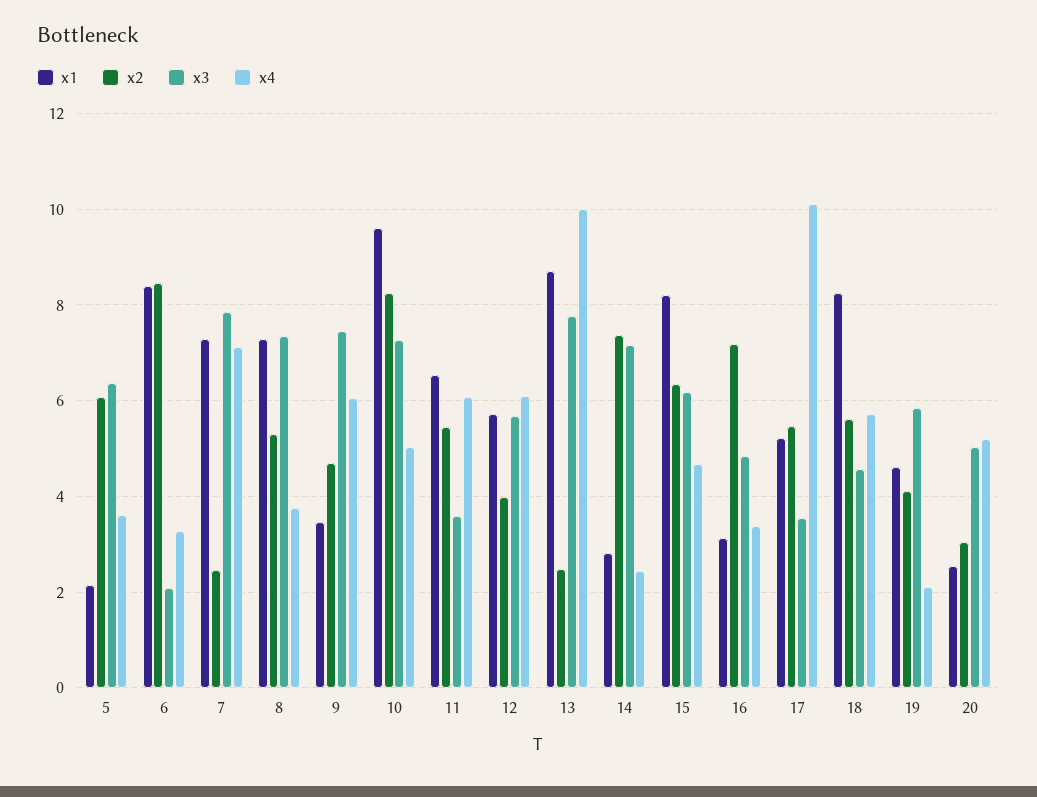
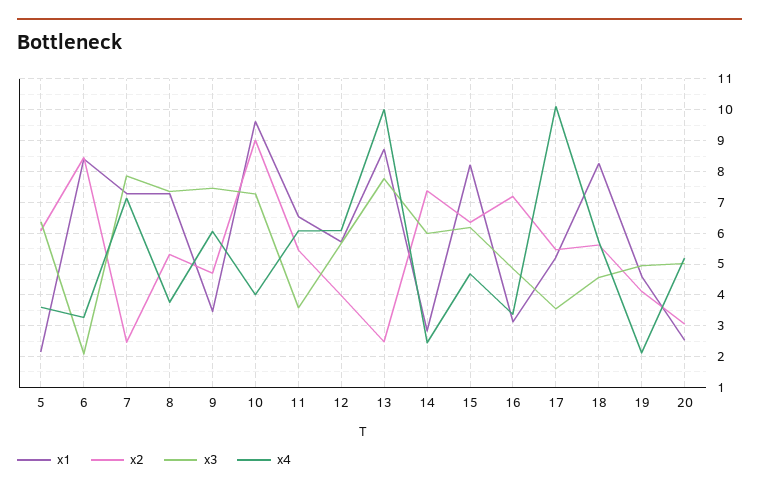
  {
    "x1": {
      "5": 2.2,
      "6": 8.4,
      "7": 7.2,
      "8": 7.2,
      "9": 3.4,
      "10": 9.6,
      "11": 6.6,
      "12": 5.8,
      "13": 8.8,
      "14": 2.8,
      "15": 8.2,
      "16": 3.2,
      "17": 5.2,
      "18": 8.2,
      "19": 4.6,
      "20": 2.6
    },
    "x2": {
      "5": 6,
      "6": 8.4,
      "7": 2.4,
      "8": 5.4,
      "9": 4.8,
-     "10": 8.2,
+     "10": 9,
      "11": 5.4,
      "12": 4,
      "13": 2.4,
      "14": 7.4,
      "15": 6.4,
      "16": 7.2,
      "17": 5.4,
      "18": 5.6,
      "19": 4.2,
      "20": 3
    },
    "x3": {
      "5": 6.4,
      "6": 2,
      "7": 7.8,
      "8": 7.4,
      "9": 7.4,
      "10": 7.2,
      "11": 3.6,
      "12": 5.6,
      "13": 7.8,
-     "14": 7.2,
+     "14": 6,
      "15": 6.2,
      "16": 4.8,
      "17": 3.6,
      "18": 4.6,
-     "19": 5.8,
+     "19": 5,
      "20": 5
    },
    "x4": {
      "5": 3.6,
      "6": 3.2,
      "7": 7.2,
      "8": 3.8,
      "9": 6,
-     "10": 5,
+     "10": 4,
      "11": 6,
      "12": 6,
      "13": 10,
      "14": 2.4,
      "15": 4.6,
      "16": 3.4,
      "17": 10.2,
      "18": 5.8,
      "19": 2.2,
      "20": 5.2
    }
  }

